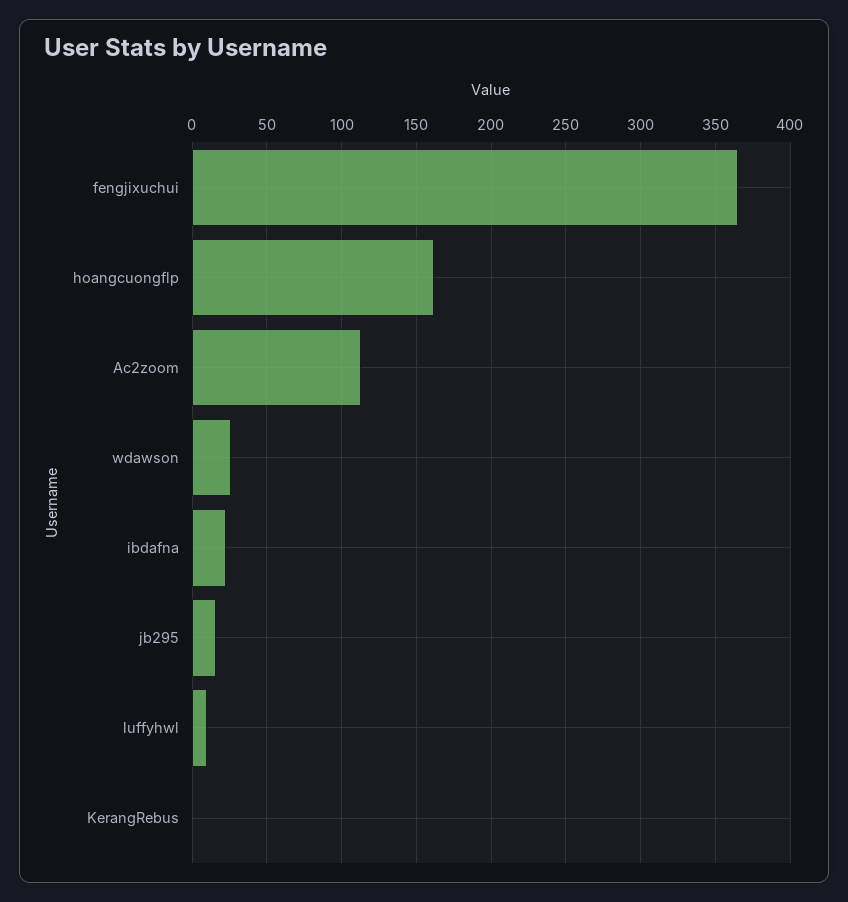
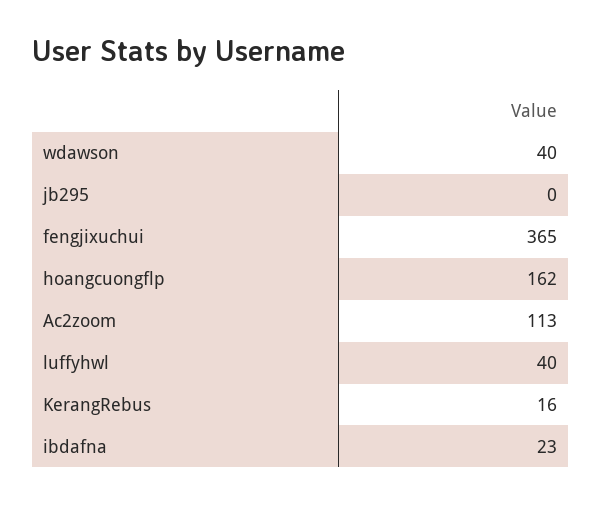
  {
    "fengjixuchui": 365,
    "hoangcuongflp": 162,
    "Ac2zoom": 113,
-   "wdawson": 25,
+   "wdawson": 40,
    "ibdafna": 23,
-   "jb295": 15,
+   "jb295": 0,
-   "luffyhwl": 10,
+   "luffyhwl": 40,
-   "KerangRebus": 0
+   "KerangRebus": 16
  }

